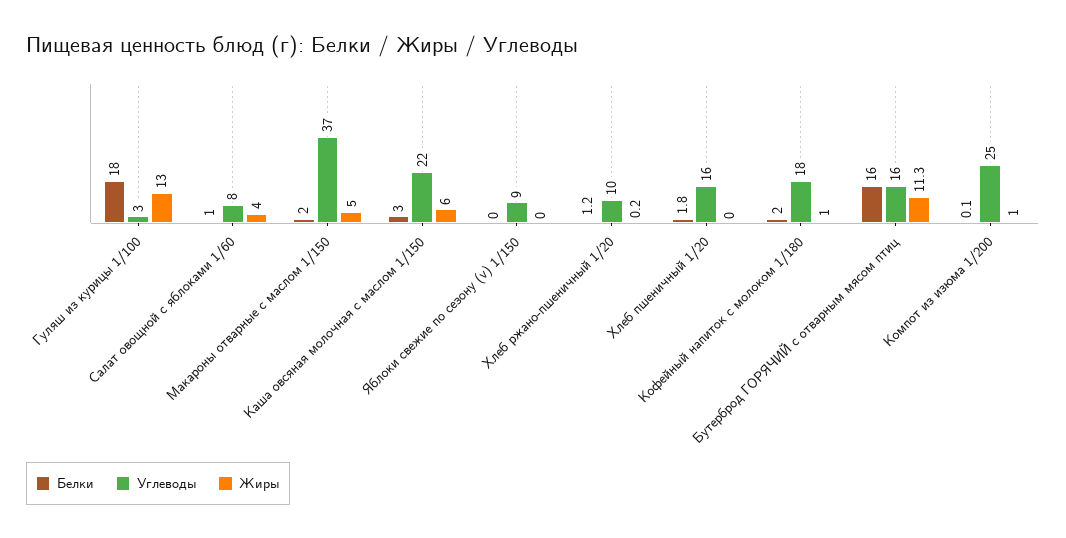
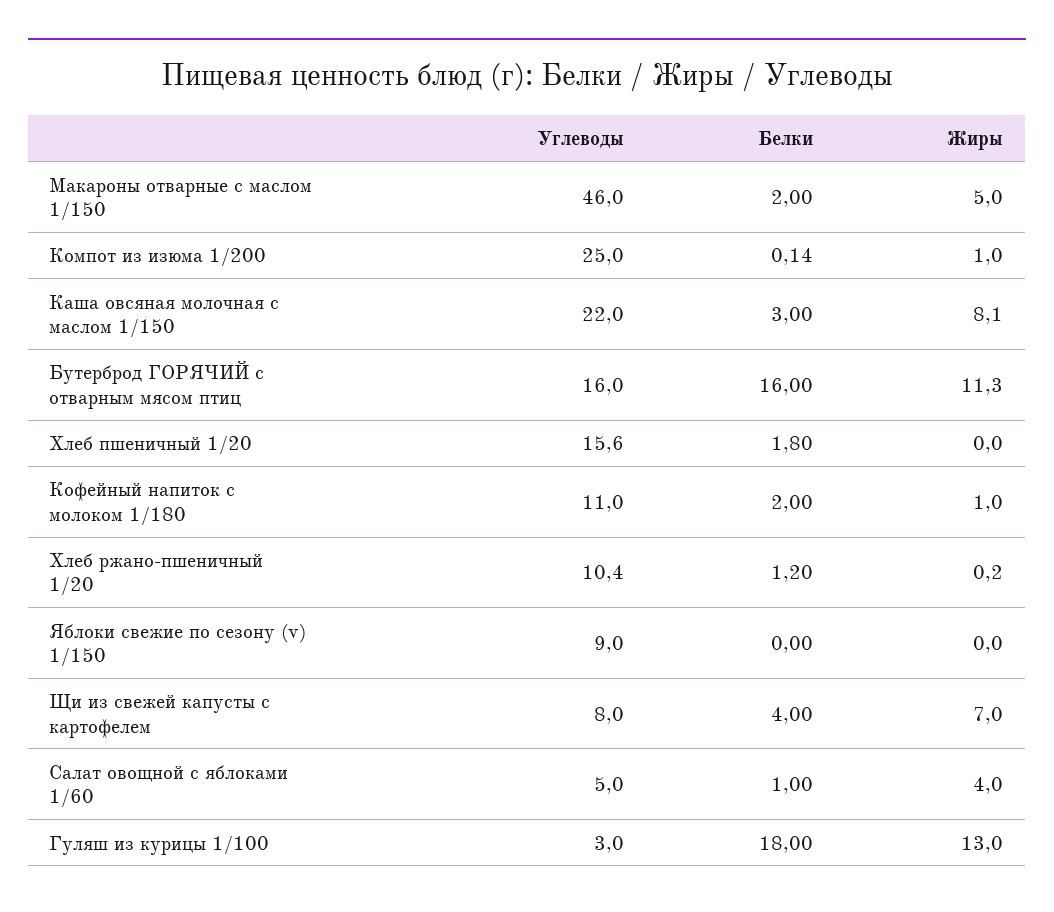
  {
    "Белки": {
      "Гуляш из курицы 1/100": 18,
      "Салат овощной с яблоками 1/60": 1,
      "Макароны отварные с маслом 1/150": 2,
      "Каша овсяная молочная с маслом 1/150": 3,
      "Яблоки свежие по сезону (v) 1/150": 0,
      "Хлеб ржано-пшеничный 1/20": 1.2,
      "Хлеб пшеничный 1/20": 1.8,
      "Кофейный напиток с молоком 1/180": 2,
      "Бутерброд ГОРЯЧИЙ с отварным мясом птиц": 16,
-     "Компот из изюма 1/200": 0.14
+     "Компот из изюма 1/200": 0.14,
+     "Щи из свежей капусты с картофелем": 4
    },
    "Углеводы": {
      "Гуляш из курицы 1/100": 3,
-     "Салат овощной с яблоками 1/60": 8,
+     "Салат овощной с яблоками 1/60": 5,
-     "Макароны отварные с маслом 1/150": 37,
+     "Макароны отварные с маслом 1/150": 46,
      "Каша овсяная молочная с маслом 1/150": 22,
      "Яблоки свежие по сезону (v) 1/150": 9,
      "Хлеб ржано-пшеничный 1/20": 10.4,
      "Хлеб пшеничный 1/20": 15.6,
-     "Кофейный напиток с молоком 1/180": 18,
+     "Кофейный напиток с молоком 1/180": 11,
      "Бутерброд ГОРЯЧИЙ с отварным мясом птиц": 16,
-     "Компот из изюма 1/200": 25
+     "Компот из изюма 1/200": 25,
+     "Щи из свежей капусты с картофелем": 8
    },
    "Жиры": {
      "Гуляш из курицы 1/100": 13,
      "Салат овощной с яблоками 1/60": 4,
      "Макароны отварные с маслом 1/150": 5,
-     "Каша овсяная молочная с маслом 1/150": 6,
+     "Каша овсяная молочная с маслом 1/150": 8.1,
      "Яблоки свежие по сезону (v) 1/150": 0,
      "Хлеб ржано-пшеничный 1/20": 0.2,
      "Хлеб пшеничный 1/20": 0,
      "Кофейный напиток с молоком 1/180": 1,
      "Бутерброд ГОРЯЧИЙ с отварным мясом птиц": 11.3,
-     "Компот из изюма 1/200": 1
+     "Компот из изюма 1/200": 1,
+     "Щи из свежей капусты с картофелем": 7
    }
  }

